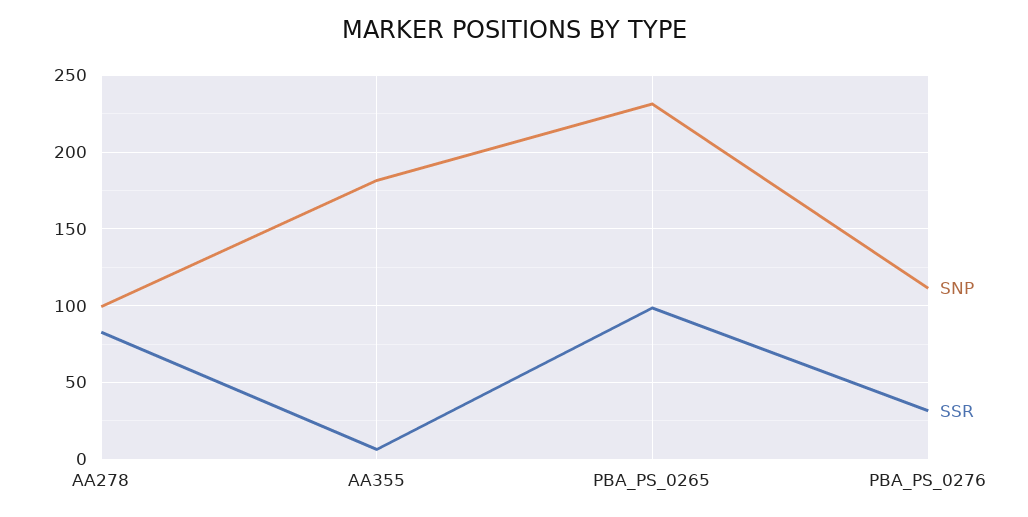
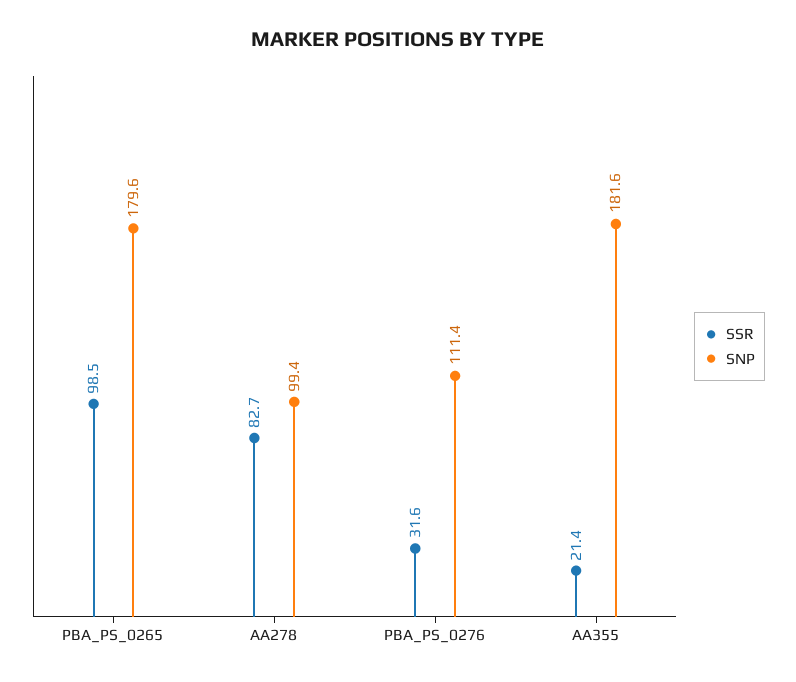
  {
    "SNP": {
      "AA278": 99.4,
      "AA355": 181.6,
-     "PBA_PS_0265": 230,
+     "PBA_PS_0265": 179.6,
      "PBA_PS_0276": 111.4
    },
    "SSR": {
      "AA278": 82.7,
-     "AA355": 5,
+     "AA355": 21.4,
      "PBA_PS_0265": 98.5,
      "PBA_PS_0276": 31.6
    }
  }

